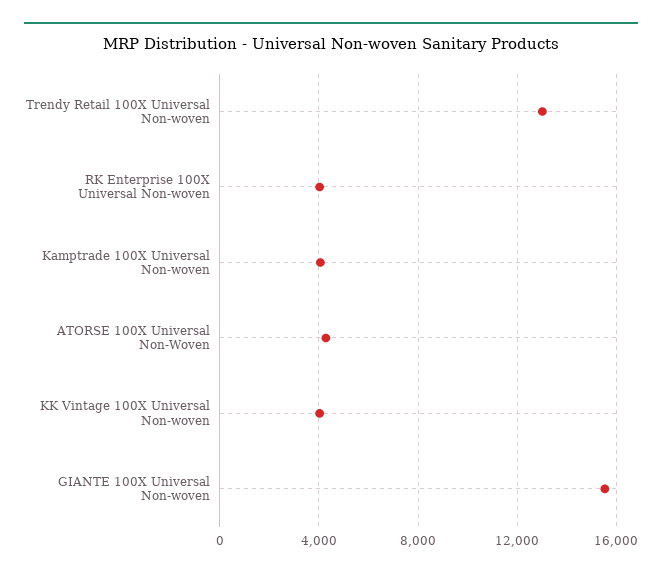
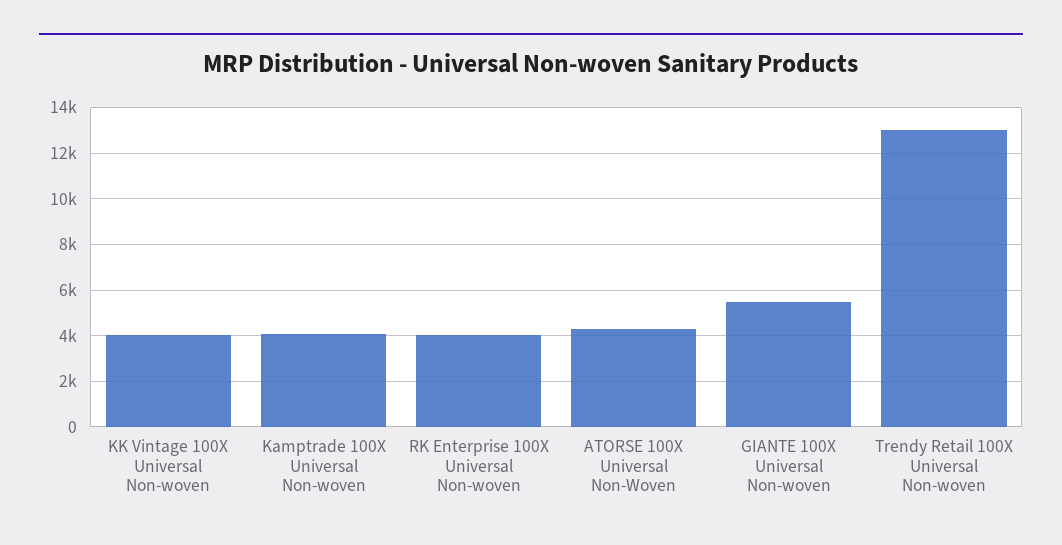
  {
    "Trendy Retail 100X Universal Non-woven": 13000,
    "RK Enterprise 100X Universal Non-woven": 4000,
    "Kamptrade 100X Universal Non-woven": 4000,
    "ATORSE 100X Universal Non-Woven": 4500,
    "KK Vintage 100X Universal Non-woven": 4000,
-   "GIANTE 100X Universal Non-woven": 15500
+   "GIANTE 100X Universal Non-woven": 5500
  }

